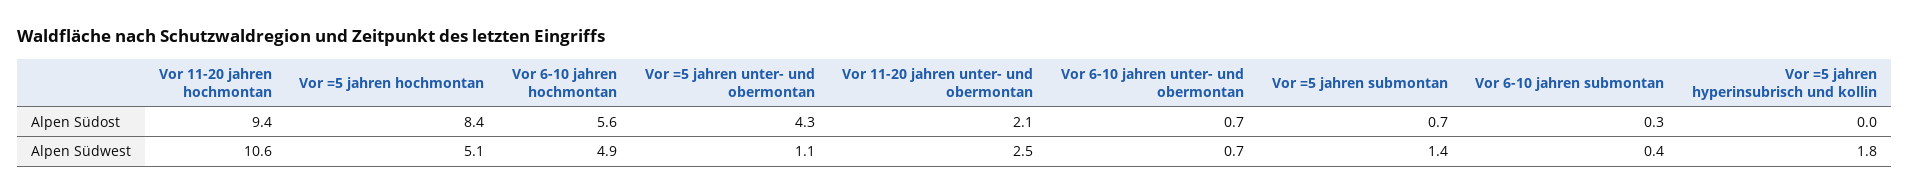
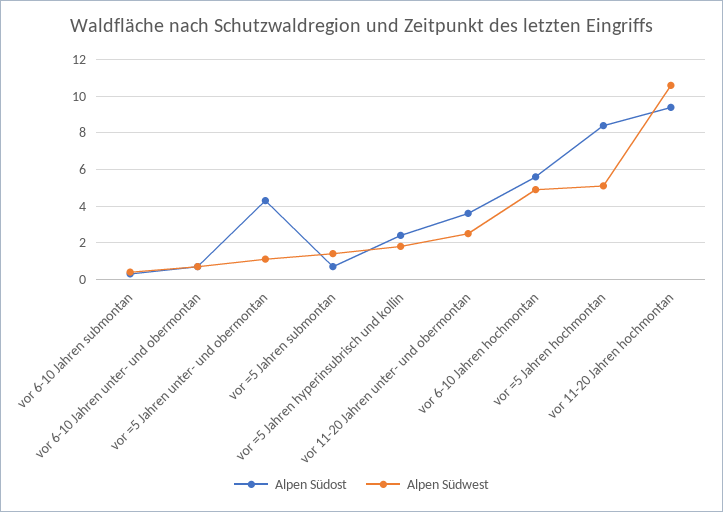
  {
    "Alpen Südost": {
      "Vor 11-20 jahren hochmontan": 9.4,
      "Vor =5 jahren hochmontan": 8.4,
      "Vor 6-10 jahren hochmontan": 5.6,
      "Vor =5 jahren unter- und obermontan": 4.3,
-     "Vor 11-20 jahren unter- und obermontan": 2.1,
+     "Vor 11-20 jahren unter- und obermontan": 3.5,
      "Vor 6-10 jahren unter- und obermontan": 0.7,
      "Vor =5 jahren submontan": 0.7,
      "Vor 6-10 jahren submontan": 0.3,
-     "Vor =5 jahren hyperinsubrisch und kollin": 0
+     "Vor =5 jahren hyperinsubrisch und kollin": 2.5
    },
    "Alpen Südwest": {
      "Vor 11-20 jahren hochmontan": 10.6,
      "Vor =5 jahren hochmontan": 5.1,
      "Vor 6-10 jahren hochmontan": 4.9,
      "Vor =5 jahren unter- und obermontan": 1.1,
      "Vor 11-20 jahren unter- und obermontan": 2.5,
      "Vor 6-10 jahren unter- und obermontan": 0.7,
      "Vor =5 jahren submontan": 1.4,
      "Vor 6-10 jahren submontan": 0.4,
      "Vor =5 jahren hyperinsubrisch und kollin": 1.8
    }
  }

